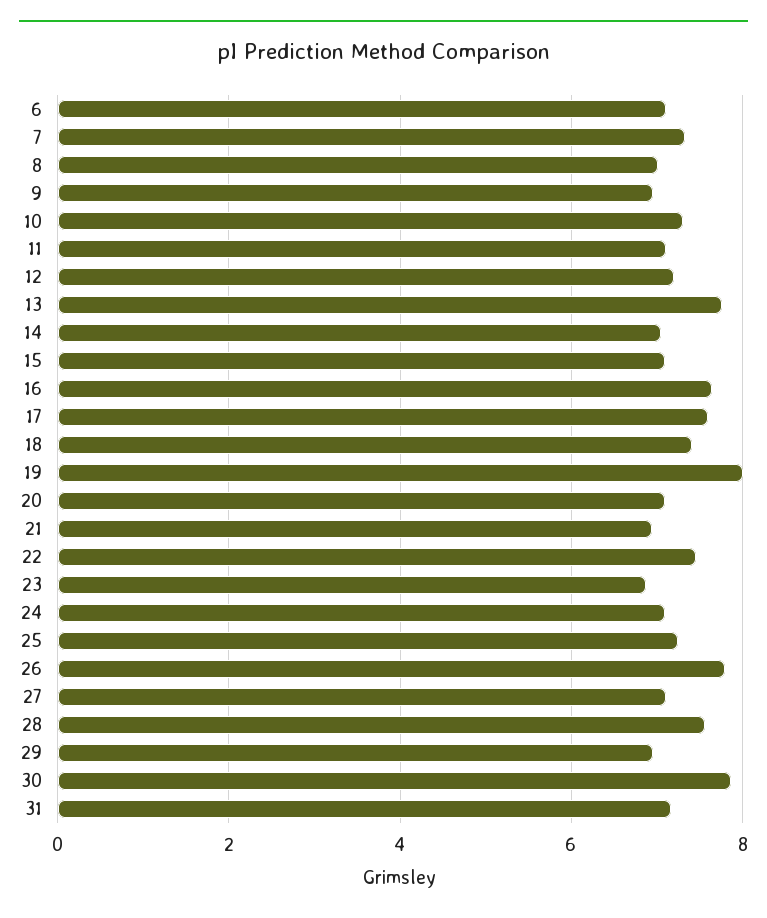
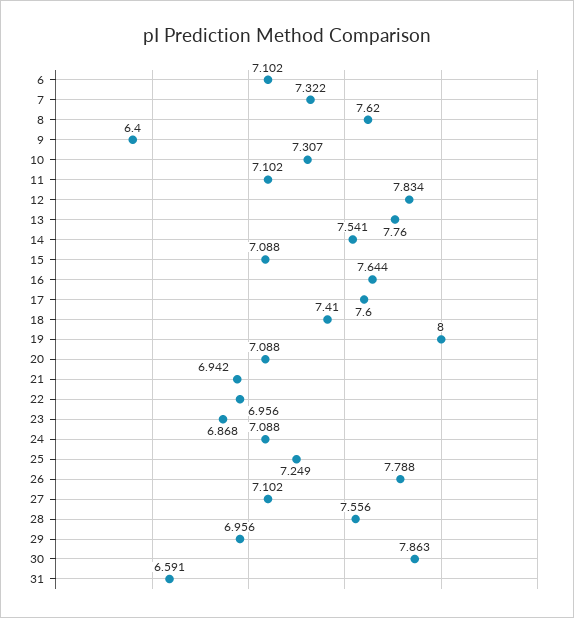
  {
    "6": 7.102,
    "7": 7.322,
-   "8": 7,
+   "8": 7.62,
-   "9": 7,
+   "9": 6.4,
    "10": 7.307,
    "11": 7.102,
-   "12": 7.2,
+   "12": 7.834,
    "13": 7.76,
-   "14": 7,
+   "14": 7.541,
    "15": 7.088,
    "16": 7.644,
    "17": 7.6,
    "18": 7.41,
    "19": 8,
    "20": 7.088,
    "21": 6.942,
-   "22": 7.4,
+   "22": 6.956,
    "23": 6.868,
    "24": 7.088,
    "25": 7.249,
    "26": 7.788,
    "27": 7.102,
    "28": 7.556,
    "29": 6.956,
    "30": 7.863,
-   "31": 7.2
+   "31": 6.591
  }

